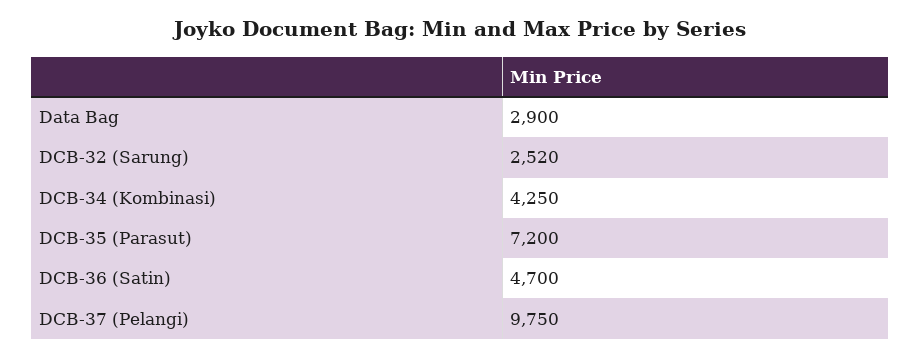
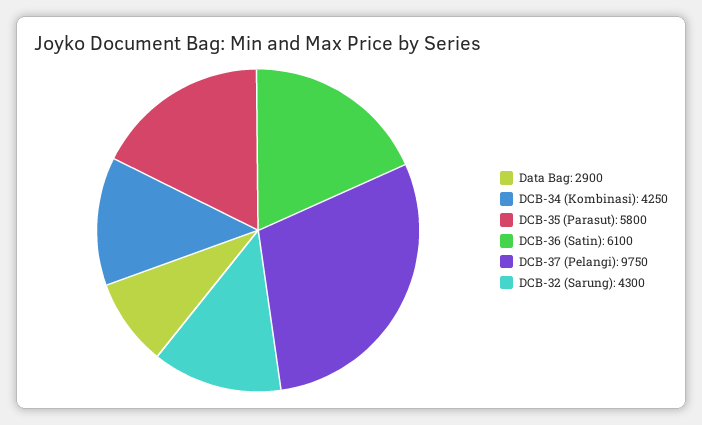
  {
    "Data Bag": 2900,
-   "DCB-32 (Sarung)": 2520,
+   "DCB-32 (Sarung)": 4300,
    "DCB-34 (Kombinasi)": 4250,
-   "DCB-35 (Parasut)": 7200,
+   "DCB-35 (Parasut)": 5800,
-   "DCB-36 (Satin)": 4700,
+   "DCB-36 (Satin)": 6100,
    "DCB-37 (Pelangi)": 9750
  }

